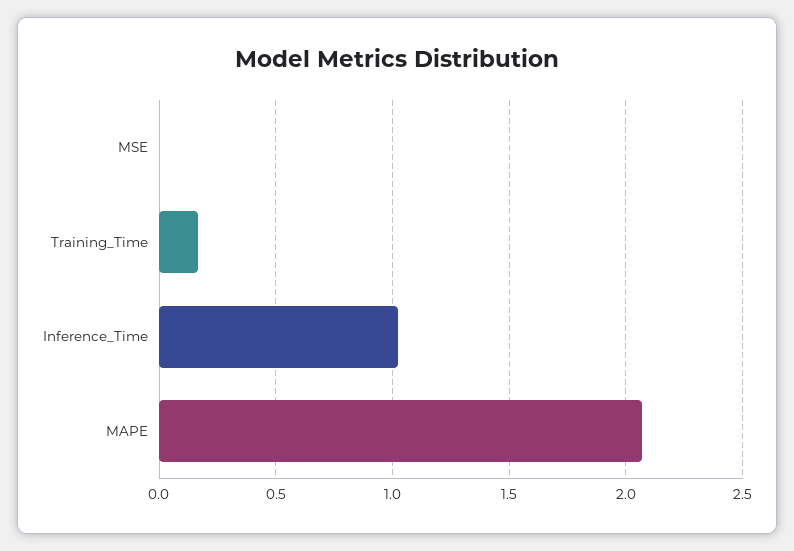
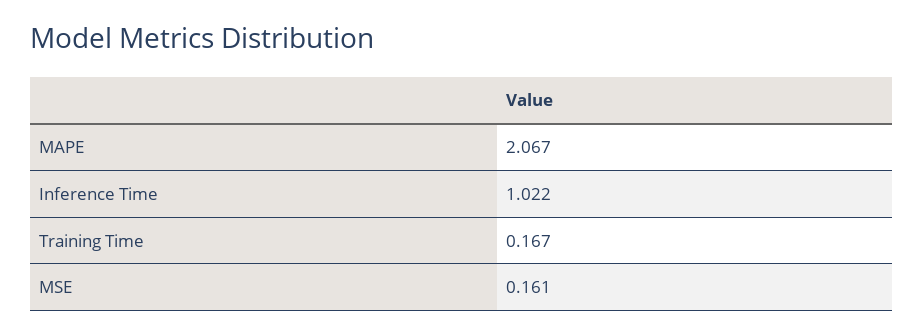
  {
-   "MSE": 0,
+   "MSE": 0.161,
    "Training_Time": 0.167,
    "Inference_Time": 1.022,
    "MAPE": 2.067
  }

